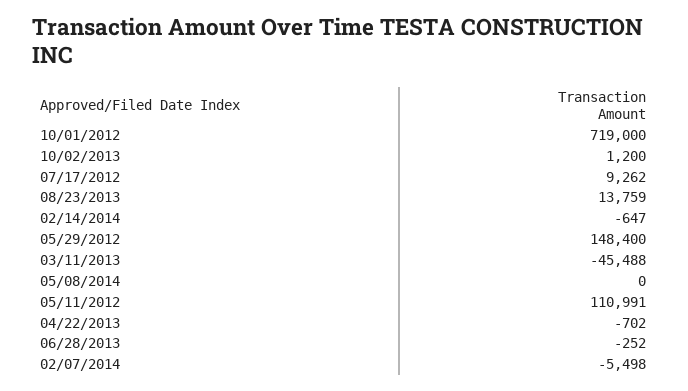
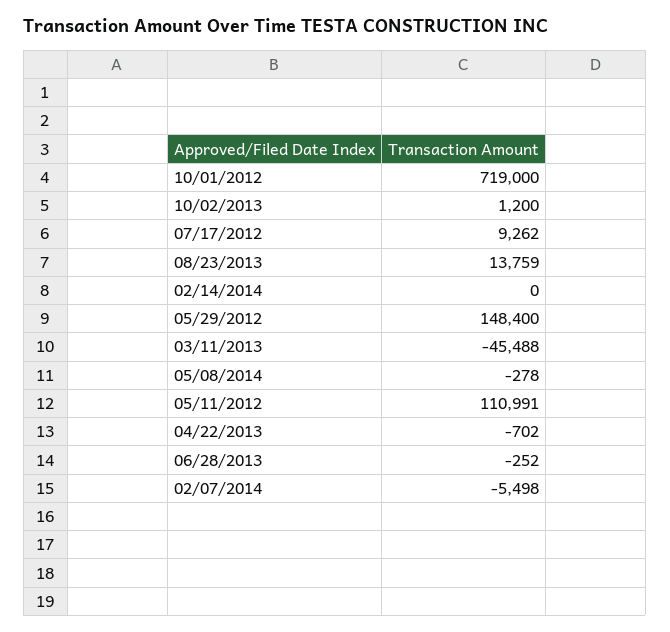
  {
    "10/01/2012": 719000,
    "10/02/2013": 1200,
    "07/17/2012": 9262,
    "08/23/2013": 13759,
-   "02/14/2014": -647,
+   "02/14/2014": 0,
    "05/29/2012": 148400,
    "03/11/2013": -45488,
-   "05/08/2014": 0,
+   "05/08/2014": -278,
    "05/11/2012": 110991,
    "04/22/2013": -702,
    "06/28/2013": -252,
    "02/07/2014": -5498
  }

